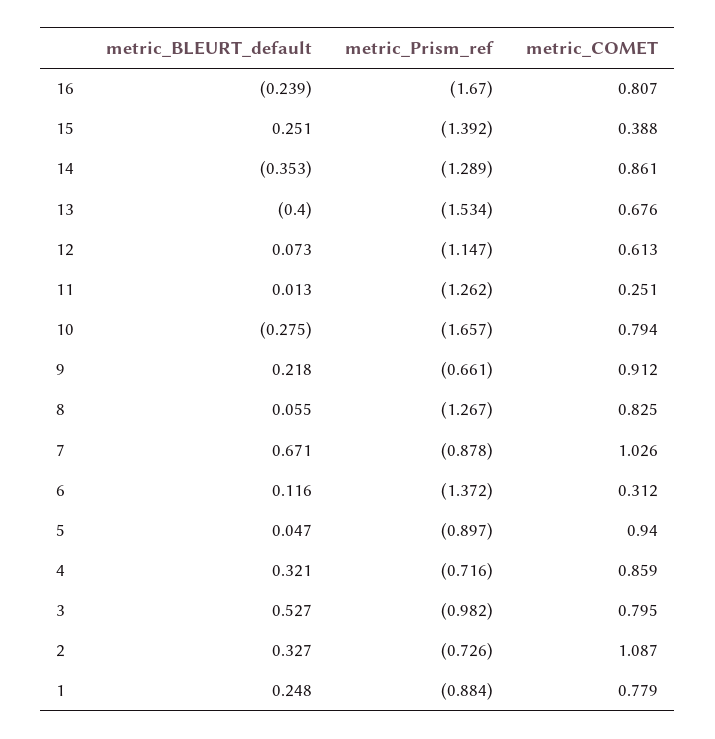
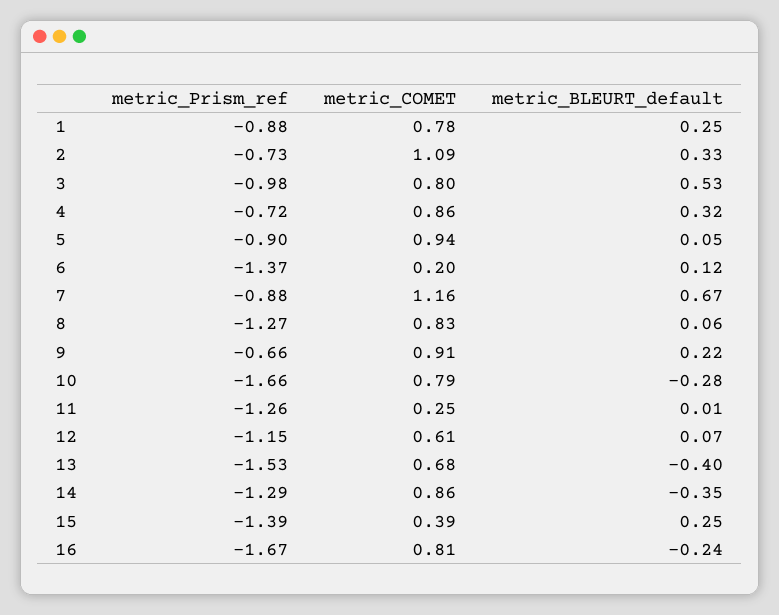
  {
    "metric_BLEURT_default": {
      "16": -0.239,
      "15": 0.251,
      "14": -0.353,
      "13": -0.4,
      "12": 0.073,
      "11": 0.013,
      "10": -0.275,
      "9": 0.218,
      "8": 0.055,
      "7": 0.671,
      "6": 0.116,
      "5": 0.047,
      "4": 0.321,
      "3": 0.527,
      "2": 0.327,
      "1": 0.248
    },
    "metric_Prism_ref": {
      "16": -1.67,
      "15": -1.392,
      "14": -1.289,
      "13": -1.534,
      "12": -1.147,
      "11": -1.262,
      "10": -1.657,
      "9": -0.661,
      "8": -1.267,
      "7": -0.878,
      "6": -1.372,
      "5": -0.897,
      "4": -0.716,
      "3": -0.982,
      "2": -0.726,
      "1": -0.884
    },
    "metric_COMET": {
      "16": 0.807,
      "15": 0.388,
      "14": 0.861,
      "13": 0.676,
      "12": 0.613,
      "11": 0.251,
      "10": 0.794,
      "9": 0.912,
      "8": 0.825,
-     "7": 1.026,
+     "7": 1.16,
-     "6": 0.312,
+     "6": 0.2,
      "5": 0.94,
      "4": 0.859,
      "3": 0.795,
      "2": 1.087,
      "1": 0.779
    }
  }

